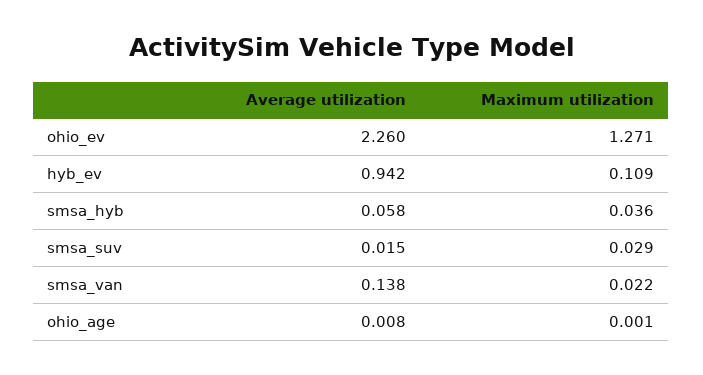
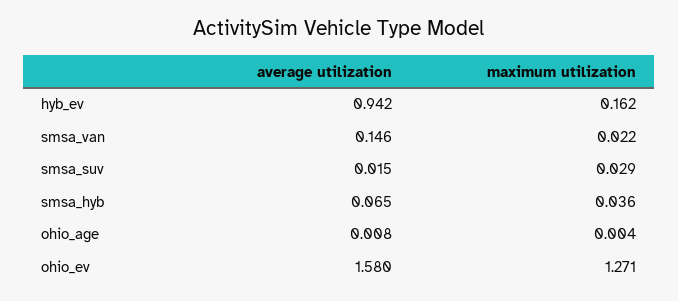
  {
    "Average utilization": {
-     "ohio_ev": 2.26,
+     "ohio_ev": 1.58,
      "hyb_ev": 0.942,
-     "smsa_hyb": 0.058,
+     "smsa_hyb": 0.065,
      "smsa_suv": 0.015,
-     "smsa_van": 0.138,
+     "smsa_van": 0.146,
      "ohio_age": 0.008
    },
    "Maximum utilization": {
      "ohio_ev": 1.271,
-     "hyb_ev": 0.109,
+     "hyb_ev": 0.162,
      "smsa_hyb": 0.036,
      "smsa_suv": 0.029,
      "smsa_van": 0.022,
-     "ohio_age": 0.001
+     "ohio_age": 0.004
    }
  }

